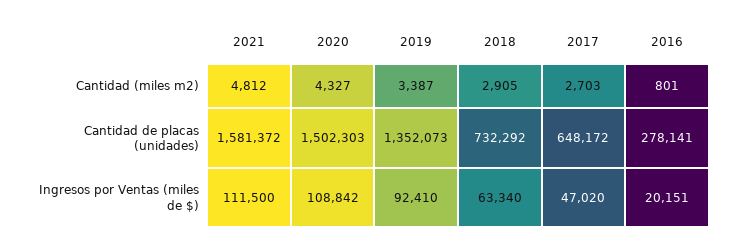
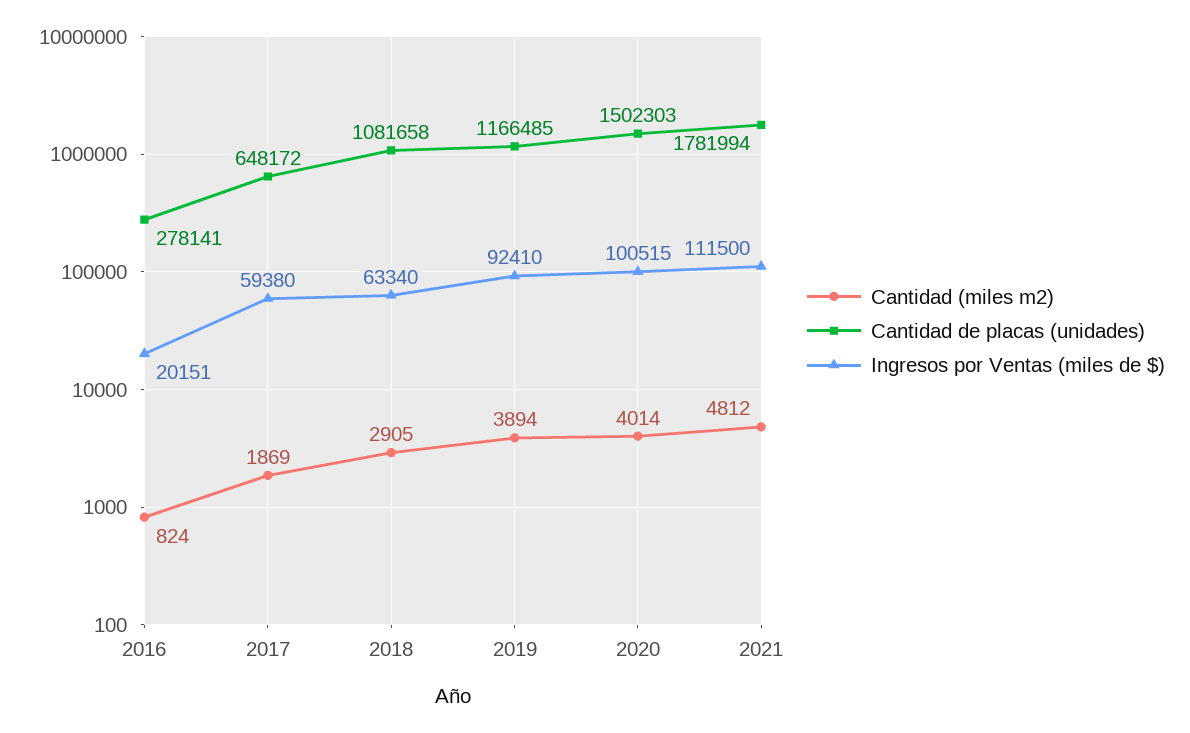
  {
    "Cantidad (miles m2)": {
      "2021": 4812,
-     "2020": 4327,
+     "2020": 4014,
-     "2019": 3387,
+     "2019": 3894,
      "2018": 2905,
-     "2017": 2703,
+     "2017": 1869,
-     "2016": 801
+     "2016": 824
    },
    "Cantidad de placas (unidades)": {
-     "2021": 1581372,
+     "2021": 1781994,
      "2020": 1502303,
-     "2019": 1352073,
+     "2019": 1166485,
-     "2018": 732292,
+     "2018": 1081658,
      "2017": 648172,
      "2016": 278141
    },
    "Ingresos por Ventas (miles de $)": {
      "2021": 111500,
-     "2020": 108842,
+     "2020": 100515,
      "2019": 92410,
      "2018": 63340,
-     "2017": 47020,
+     "2017": 59380,
      "2016": 20151
    }
  }

